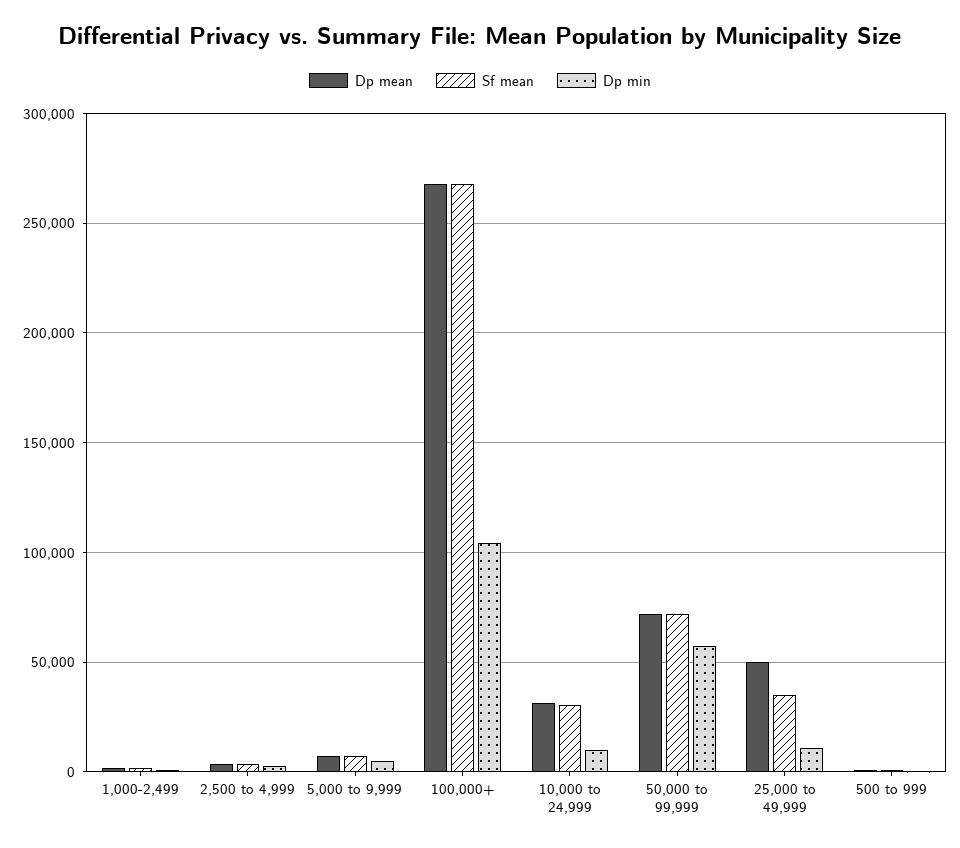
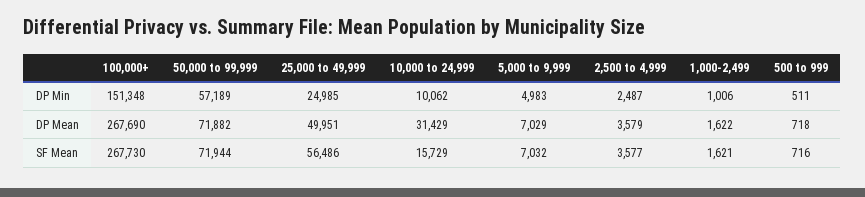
  {
    "Dp mean": {
      "1,000-2,499": 1622,
      "2,500 to 4,999": 3579,
      "5,000 to 9,999": 7029,
      "100,000+": 267690,
      "10,000 to 24,999": 31429,
      "50,000 to 99,999": 71882,
      "25,000 to 49,999": 49951,
      "500 to 999": 718
    },
    "Sf mean": {
      "1,000-2,499": 1621,
      "2,500 to 4,999": 3577,
      "5,000 to 9,999": 7032,
      "100,000+": 267730,
-     "10,000 to 24,999": 30000,
+     "10,000 to 24,999": 15729,
      "50,000 to 99,999": 71944,
-     "25,000 to 49,999": 35000,
+     "25,000 to 49,999": 56486,
      "500 to 999": 716
    },
    "Dp min": {
      "1,000-2,499": 1006,
      "2,500 to 4,999": 2487,
      "5,000 to 9,999": 4983,
-     "100,000+": 105000,
+     "100,000+": 151348,
      "10,000 to 24,999": 10062,
      "50,000 to 99,999": 57189,
-     "25,000 to 49,999": 10000,
+     "25,000 to 49,999": 24985,
      "500 to 999": 511
    }
  }

